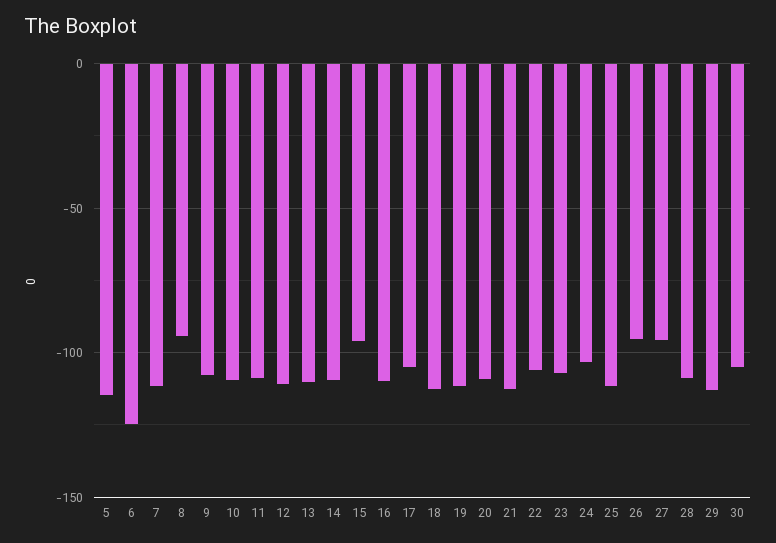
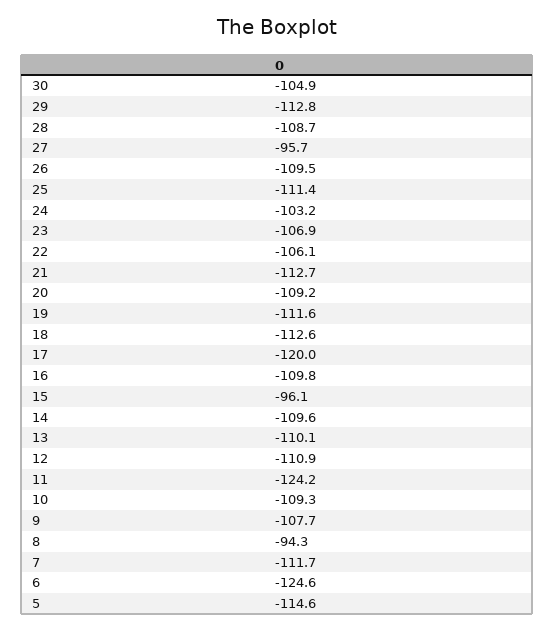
  {
    "5": -114.6,
    "6": -124.6,
    "7": -111.7,
    "8": -94.3,
    "9": -107.7,
    "10": -109.3,
-   "11": -110,
+   "11": -124.2,
    "12": -110.9,
    "13": -110.1,
    "14": -109.6,
    "15": -96.1,
    "16": -109.8,
-   "17": -105,
+   "17": -120,
    "18": -112.6,
    "19": -111.6,
    "20": -109.2,
    "21": -112.7,
    "22": -106.1,
    "23": -106.9,
    "24": -103.2,
    "25": -111.4,
-   "26": -95,
+   "26": -109.5,
    "27": -95.7,
    "28": -108.7,
    "29": -112.8,
    "30": -104.9
  }

